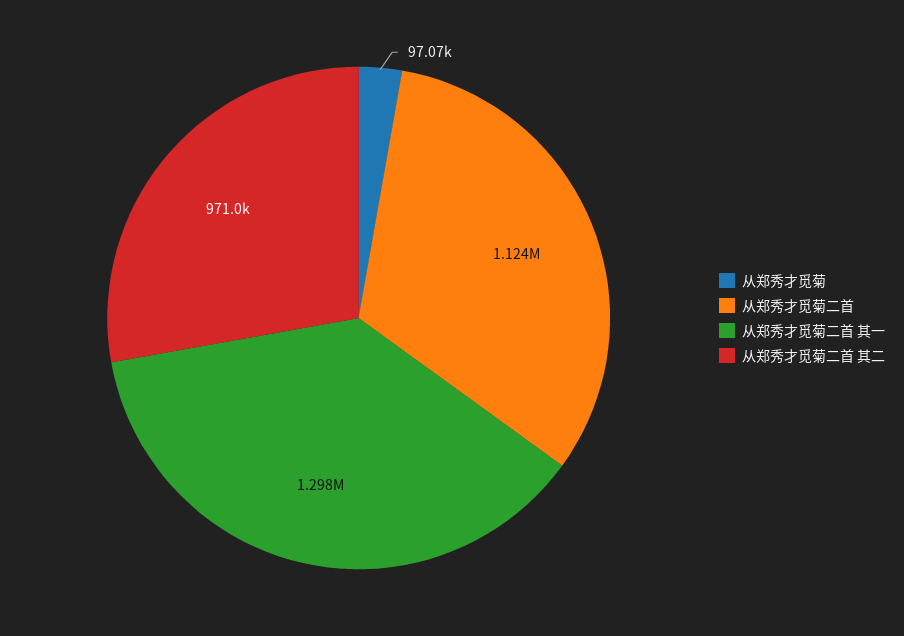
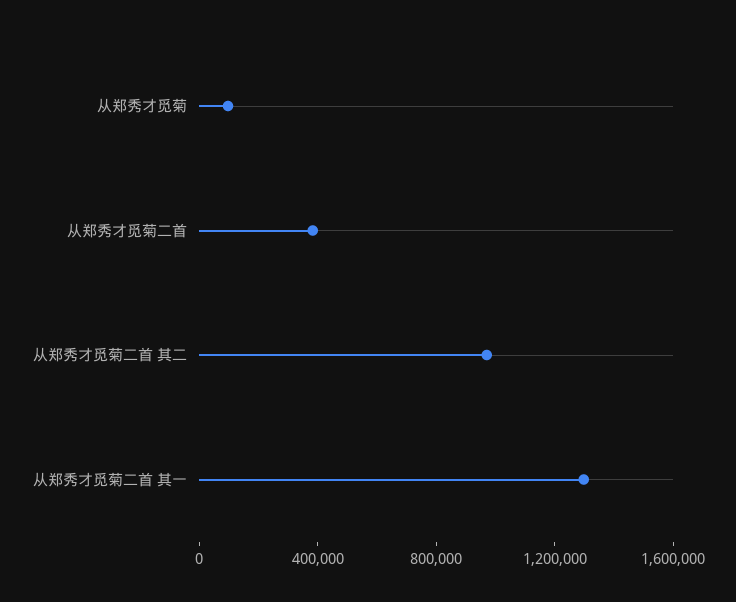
  {
    "从郑秀才觅菊": 97070,
-   "从郑秀才觅菊二首": 1124000,
+   "从郑秀才觅菊二首": 400000,
    "从郑秀才觅菊二首 其一": 1298000,
    "从郑秀才觅菊二首 其二": 971000
  }

